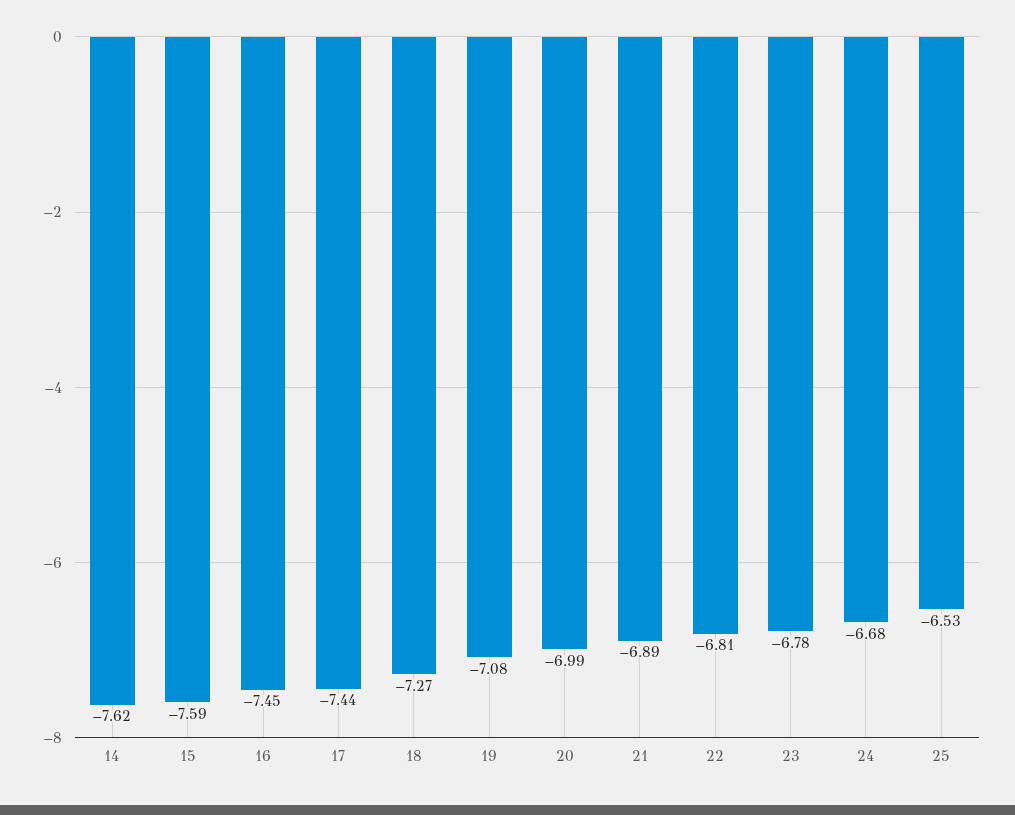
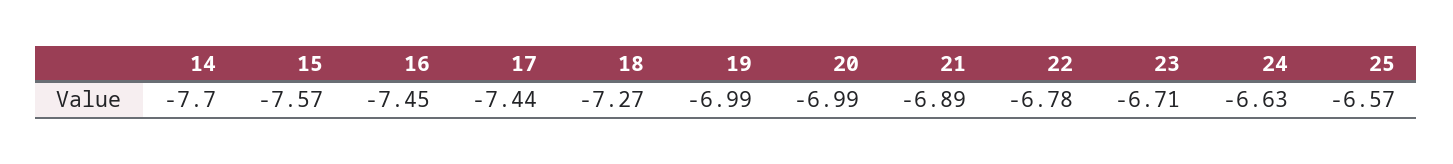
  {
-   "14": -7.62,
+   "14": -7.7,
-   "15": -7.59,
+   "15": -7.57,
    "16": -7.45,
    "17": -7.44,
    "18": -7.27,
-   "19": -7.08,
+   "19": -6.99,
    "20": -6.99,
    "21": -6.89,
-   "22": -6.81,
+   "22": -6.78,
-   "23": -6.78,
+   "23": -6.71,
-   "24": -6.68,
+   "24": -6.63,
-   "25": -6.53
+   "25": -6.57
  }

